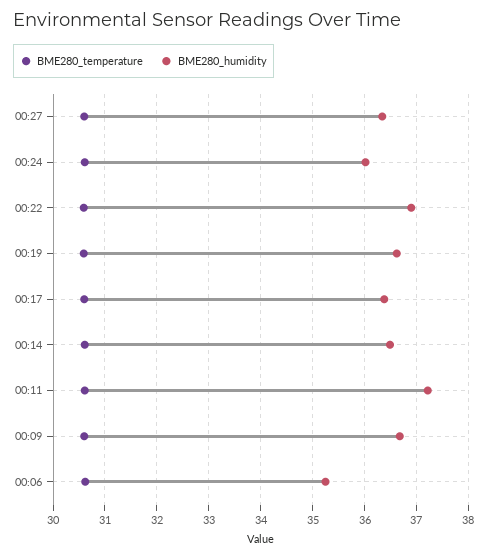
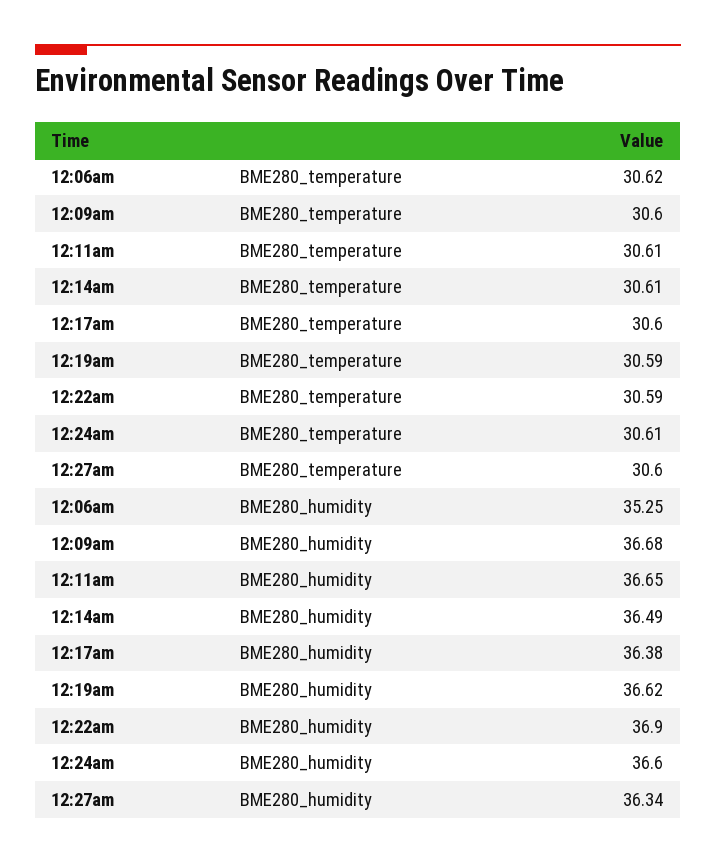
  {
    "BME280_temperature": {
      "00:27": 30.6,
      "00:24": 30.61,
      "00:22": 30.59,
      "00:19": 30.59,
      "00:17": 30.6,
      "00:14": 30.61,
      "00:11": 30.61,
      "00:09": 30.6,
      "00:06": 30.62
    },
    "BME280_humidity": {
      "00:27": 36.34,
-     "00:24": 36,
+     "00:24": 36.6,
      "00:22": 36.9,
      "00:19": 36.62,
      "00:17": 36.38,
      "00:14": 36.49,
-     "00:11": 37.2,
+     "00:11": 36.65,
      "00:09": 36.68,
      "00:06": 35.25
    }
  }

